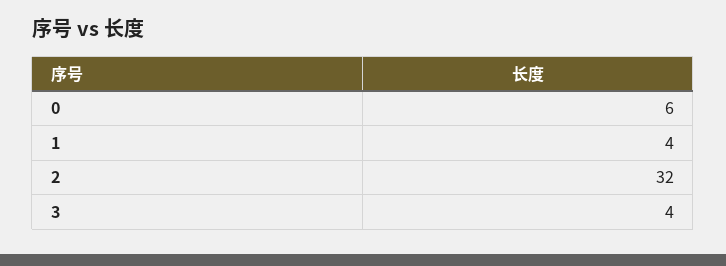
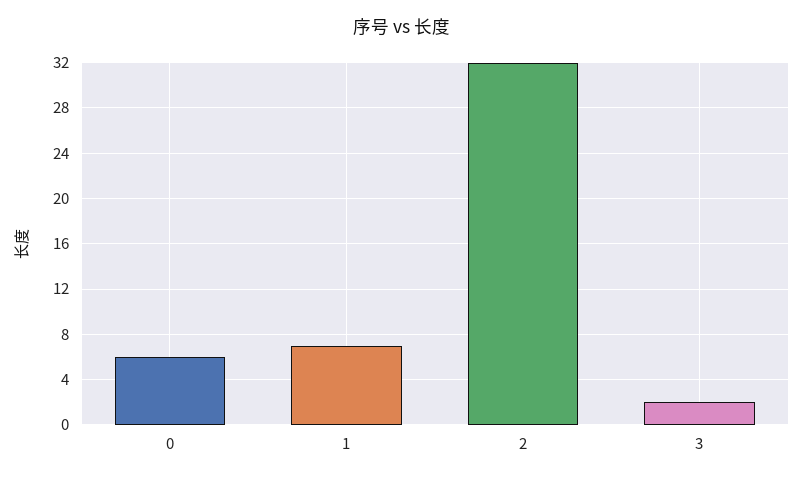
  {
    "0": 6,
-   "1": 4,
+   "1": 7,
    "2": 32,
-   "3": 4
+   "3": 2
  }

